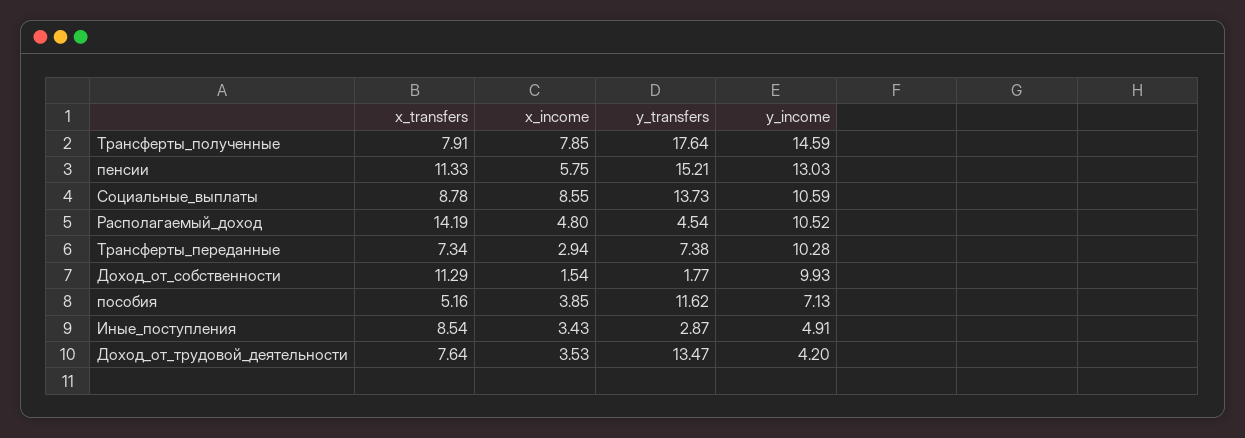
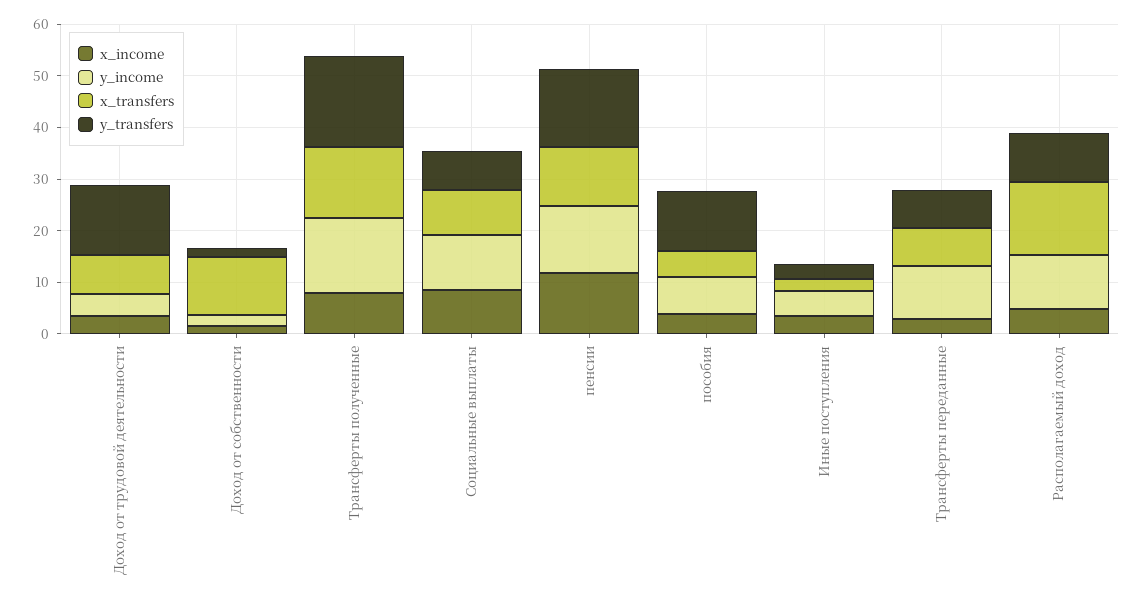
  {
    "x_transfers": {
-     "Трансферты_полученные": 7.91,
+     "Трансферты_полученные": 14,
      "пенсии": 11.33,
      "Социальные_выплаты": 8.78,
      "Располагаемый_доход": 14.19,
      "Трансферты_переданные": 7.34,
      "Доход_от_собственности": 11.29,
      "пособия": 5.16,
-     "Иные_поступления": 8.54,
+     "Иные_поступления": 2,
      "Доход_от_трудовой_деятельности": 7.64
    },
    "x_income": {
      "Трансферты_полученные": 7.85,
-     "пенсии": 5.75,
+     "пенсии": 12,
      "Социальные_выплаты": 8.55,
      "Располагаемый_доход": 4.8,
      "Трансферты_переданные": 2.94,
      "Доход_от_собственности": 1.54,
      "пособия": 3.85,
      "Иные_поступления": 3.43,
      "Доход_от_трудовой_деятельности": 3.53
    },
    "y_transfers": {
      "Трансферты_полученные": 17.64,
      "пенсии": 15.21,
-     "Социальные_выплаты": 13.73,
+     "Социальные_выплаты": 8,
-     "Располагаемый_доход": 4.54,
+     "Располагаемый_доход": 10,
      "Трансферты_переданные": 7.38,
      "Доход_от_собственности": 1.77,
      "пособия": 11.62,
      "Иные_поступления": 2.87,
      "Доход_от_трудовой_деятельности": 13.47
    },
    "y_income": {
      "Трансферты_полученные": 14.59,
      "пенсии": 13.03,
      "Социальные_выплаты": 10.59,
      "Располагаемый_доход": 10.52,
      "Трансферты_переданные": 10.28,
-     "Доход_от_собственности": 9.93,
+     "Доход_от_собственности": 2,
      "пособия": 7.13,
      "Иные_поступления": 4.91,
      "Доход_от_трудовой_деятельности": 4.2
    }
  }

